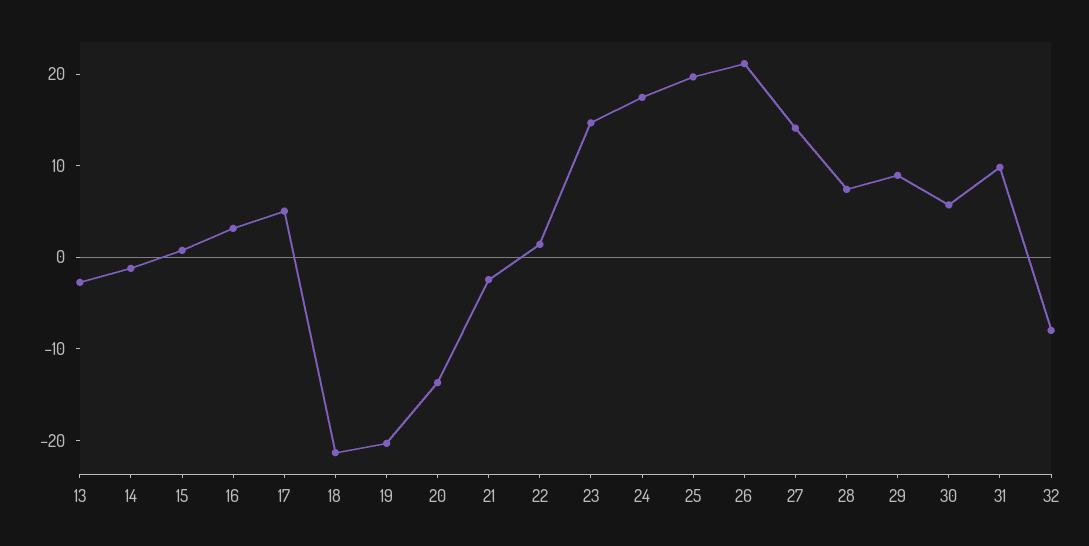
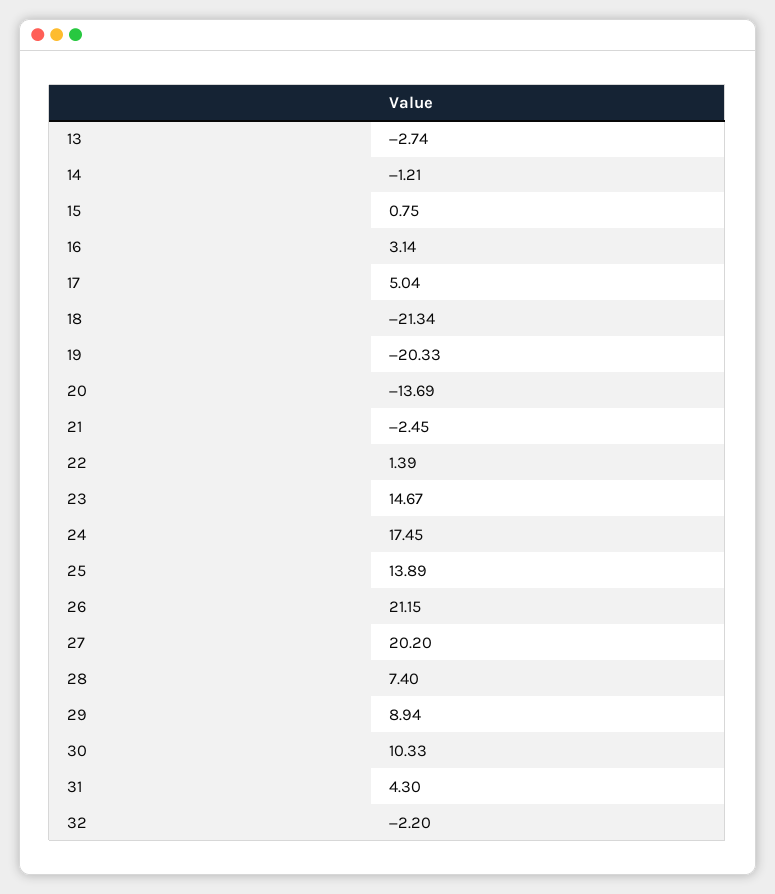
  {
    "13": -2.74,
    "14": -1.21,
    "15": 0.75,
    "16": 3.14,
    "17": 5.04,
    "18": -21.34,
    "19": -20.33,
    "20": -13.69,
    "21": -2.45,
    "22": 1.39,
    "23": 14.67,
    "24": 17.45,
-   "25": 20,
+   "25": 13.89,
    "26": 21.15,
-   "27": 14,
+   "27": 20.2,
    "28": 7.4,
    "29": 8.94,
-   "30": 6,
+   "30": 10.33,
-   "31": 10,
+   "31": 4.3,
-   "32": -8
+   "32": -2.2
  }

